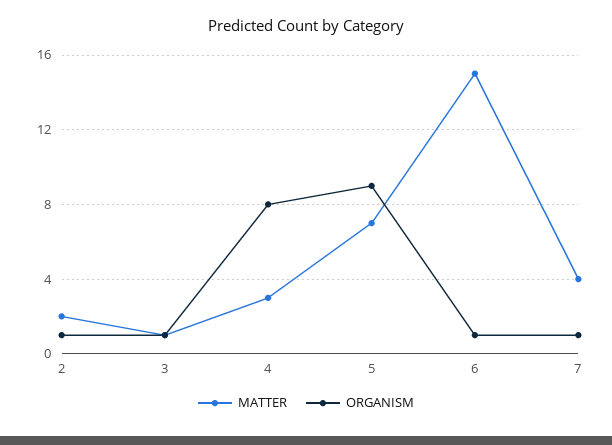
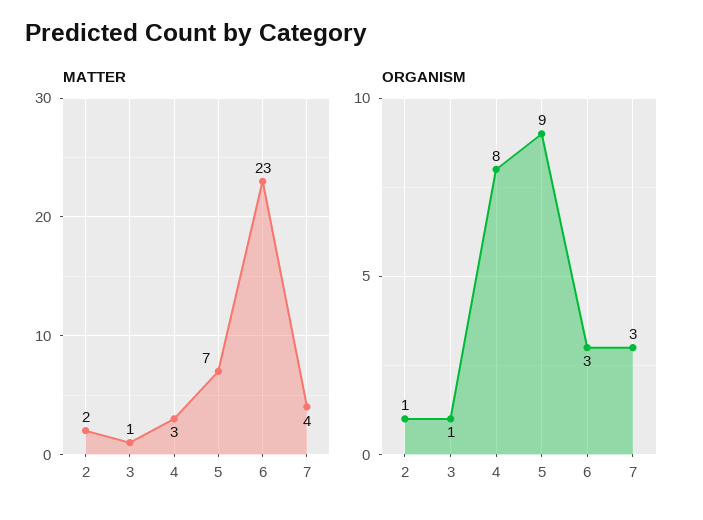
  {
    "MATTER": {
      "2": 2,
      "3": 1,
      "4": 3,
      "5": 7,
-     "6": 15,
+     "6": 23,
      "7": 4
    },
    "ORGANISM": {
      "2": 1,
      "3": 1,
      "4": 8,
      "5": 9,
-     "6": 1,
+     "6": 3,
-     "7": 1
+     "7": 3
    }
  }

